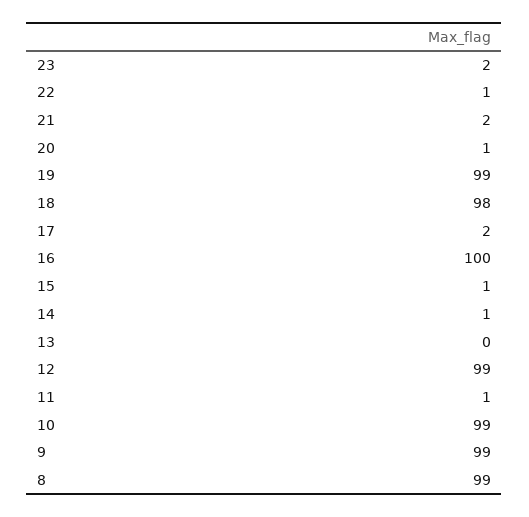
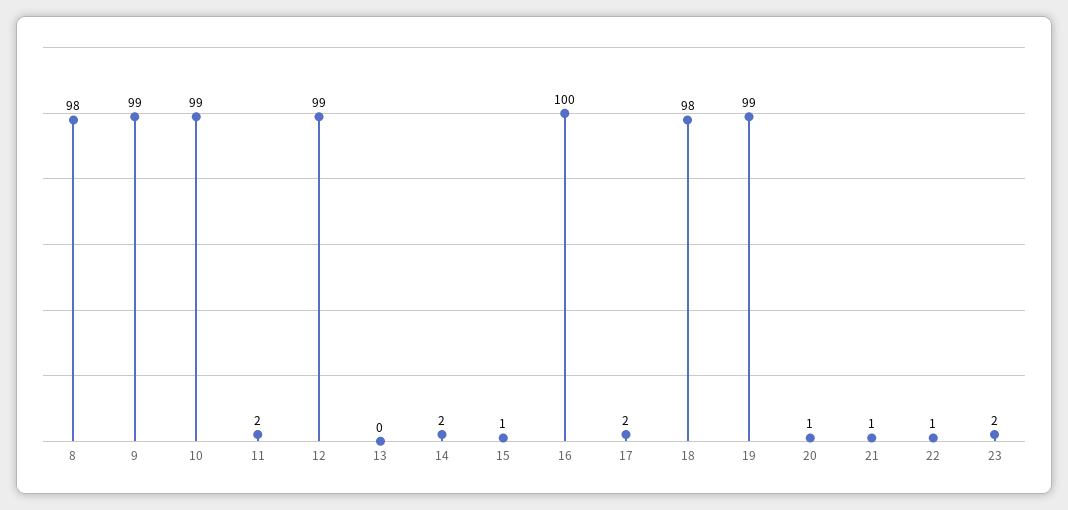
  {
    "23": 2,
    "22": 1,
-   "21": 2,
+   "21": 1,
    "20": 1,
    "19": 99,
    "18": 98,
    "17": 2,
    "16": 100,
    "15": 1,
-   "14": 1,
+   "14": 2,
    "13": 0,
    "12": 99,
-   "11": 1,
+   "11": 2,
    "10": 99,
    "9": 99,
-   "8": 99
+   "8": 98
  }

